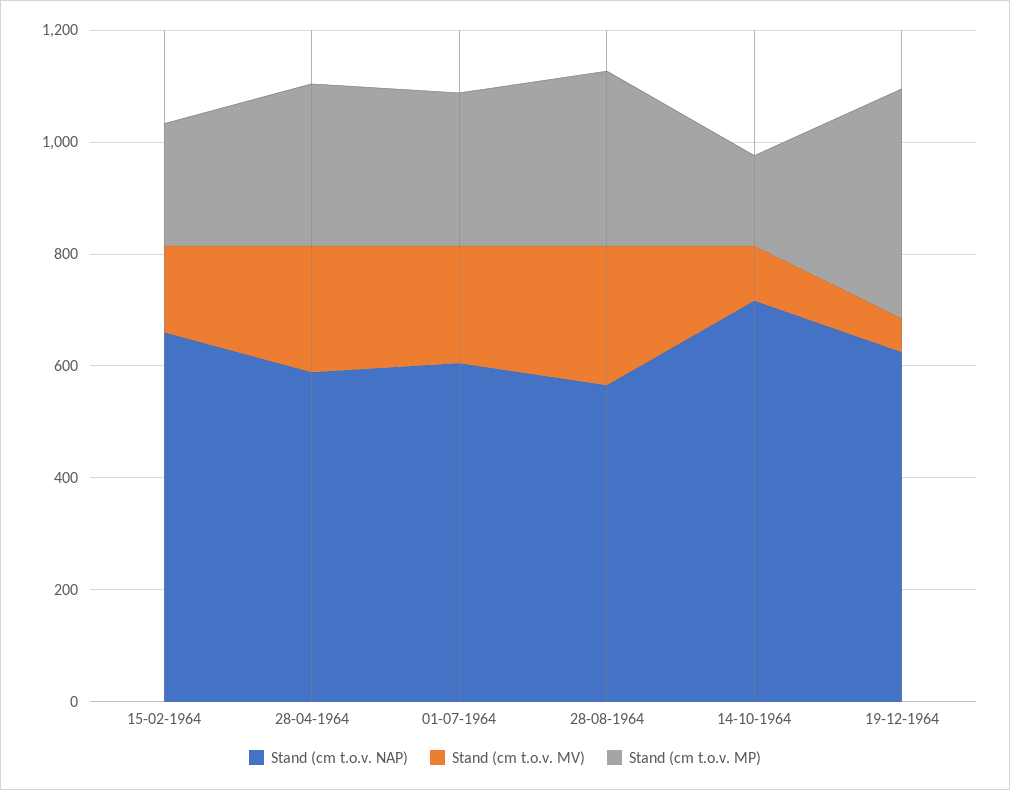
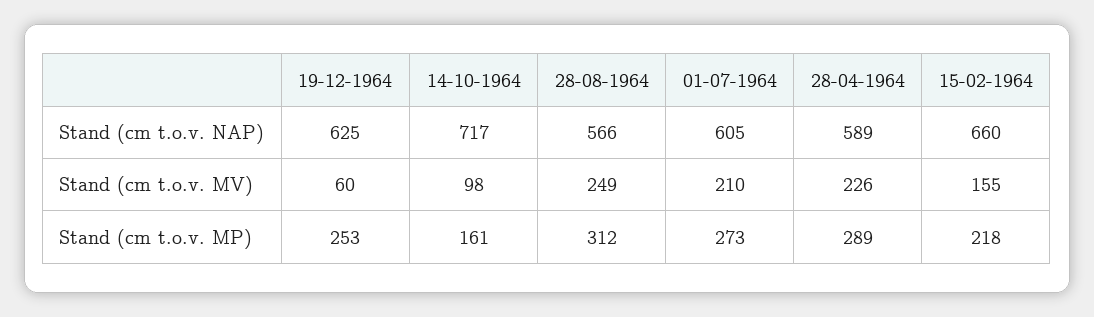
  {
    "Stand (cm t.o.v. NAP)": {
      "15-02-1964": 660,
      "28-04-1964": 589,
      "01-07-1964": 605,
      "28-08-1964": 566,
      "14-10-1964": 717,
      "19-12-1964": 625
    },
    "Stand (cm t.o.v. MV)": {
      "15-02-1964": 155,
      "28-04-1964": 226,
      "01-07-1964": 210,
      "28-08-1964": 249,
      "14-10-1964": 98,
      "19-12-1964": 60
    },
    "Stand (cm t.o.v. MP)": {
      "15-02-1964": 218,
      "28-04-1964": 289,
      "01-07-1964": 273,
      "28-08-1964": 312,
      "14-10-1964": 161,
-     "19-12-1964": 400
+     "19-12-1964": 253
    }
  }

